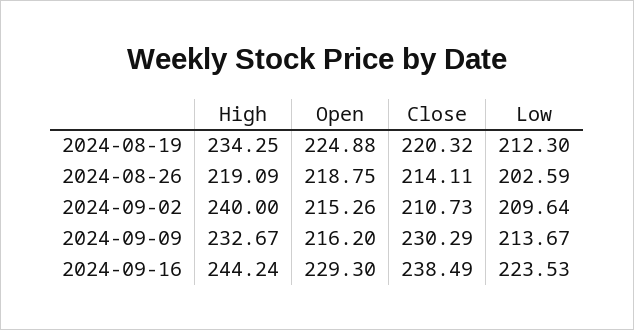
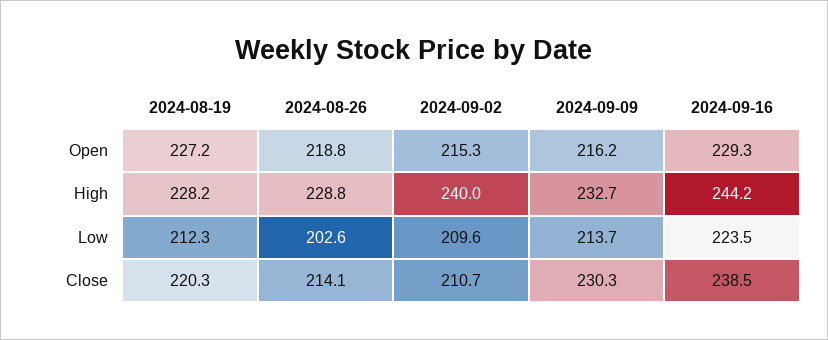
  {
    "High": {
-     "2024-08-19": 234.25,
+     "2024-08-19": 228.2,
-     "2024-08-26": 219.09,
+     "2024-08-26": 228.8,
      "2024-09-02": 240,
      "2024-09-09": 232.67,
      "2024-09-16": 244.24
    },
    "Open": {
-     "2024-08-19": 224.88,
+     "2024-08-19": 227.2,
      "2024-08-26": 218.75,
      "2024-09-02": 215.26,
      "2024-09-09": 216.2,
      "2024-09-16": 229.3
    },
    "Close": {
      "2024-08-19": 220.32,
      "2024-08-26": 214.11,
      "2024-09-02": 210.73,
      "2024-09-09": 230.29,
      "2024-09-16": 238.49
    },
    "Low": {
      "2024-08-19": 212.3,
      "2024-08-26": 202.59,
      "2024-09-02": 209.64,
      "2024-09-09": 213.67,
      "2024-09-16": 223.53
    }
  }

